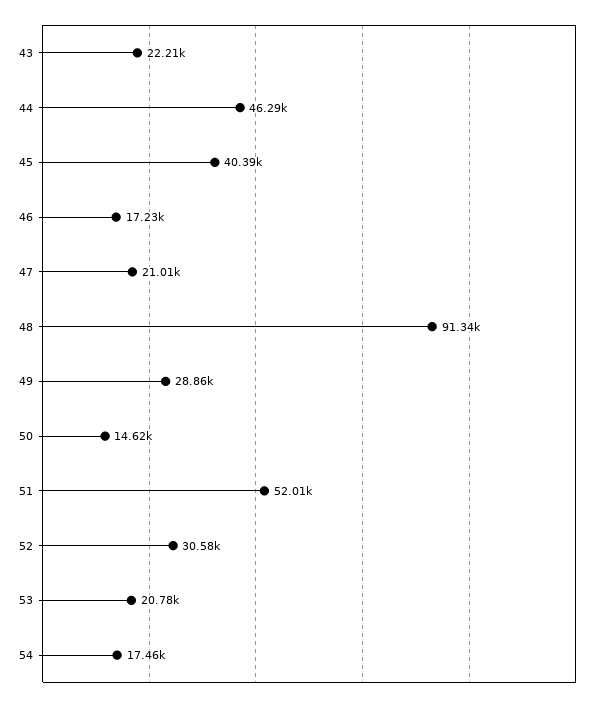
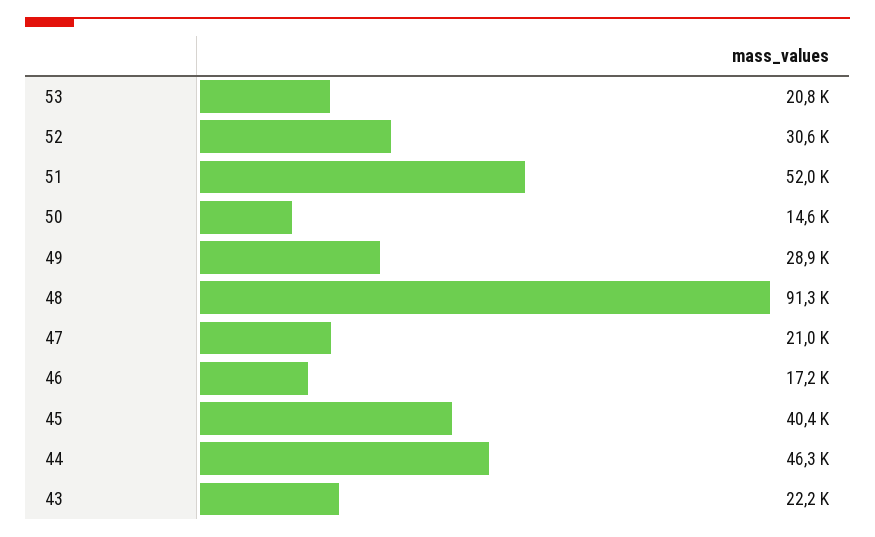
  {
    "43": 22210,
    "44": 46290,
    "45": 40390,
    "46": 17230,
    "47": 21010,
    "48": 91340,
    "49": 28860,
    "50": 14620,
    "51": 52010,
    "52": 30580,
-   "53": 20780,
+   "53": 20780
-   "54": 17460
  }

